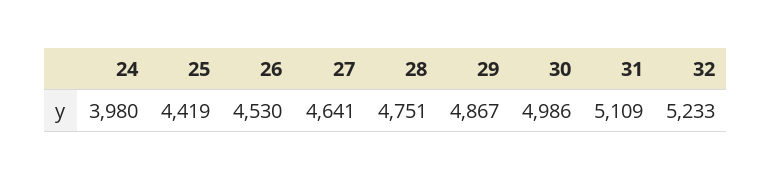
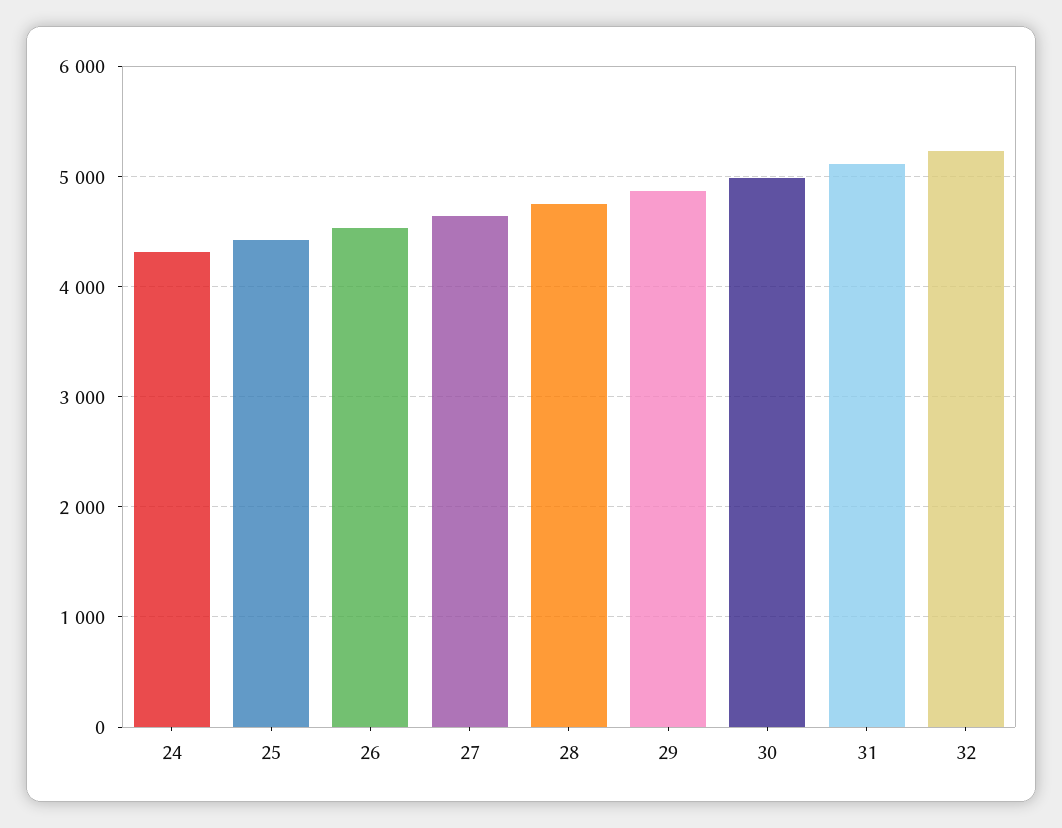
  {
-   "24": 3980,
+   "24": 4300,
    "25": 4419,
    "26": 4530,
    "27": 4641,
    "28": 4751,
    "29": 4867,
    "30": 4986,
    "31": 5109,
    "32": 5233
  }

